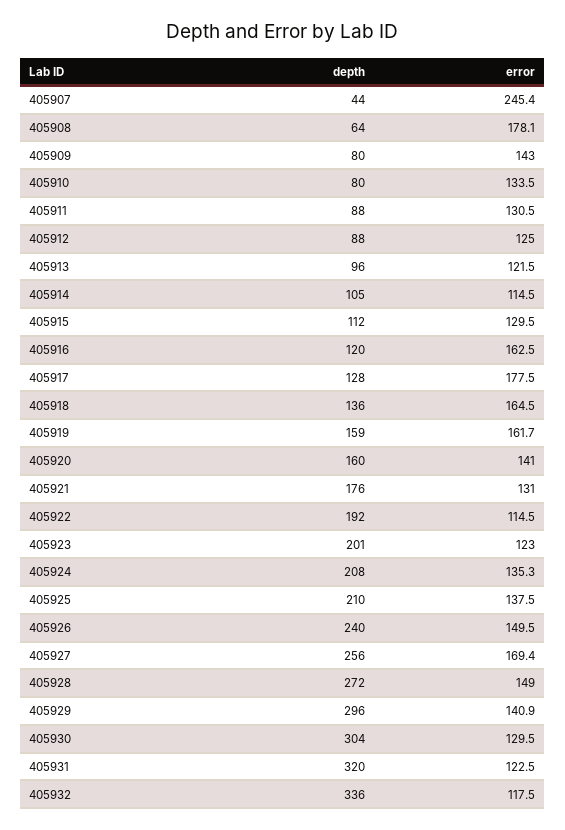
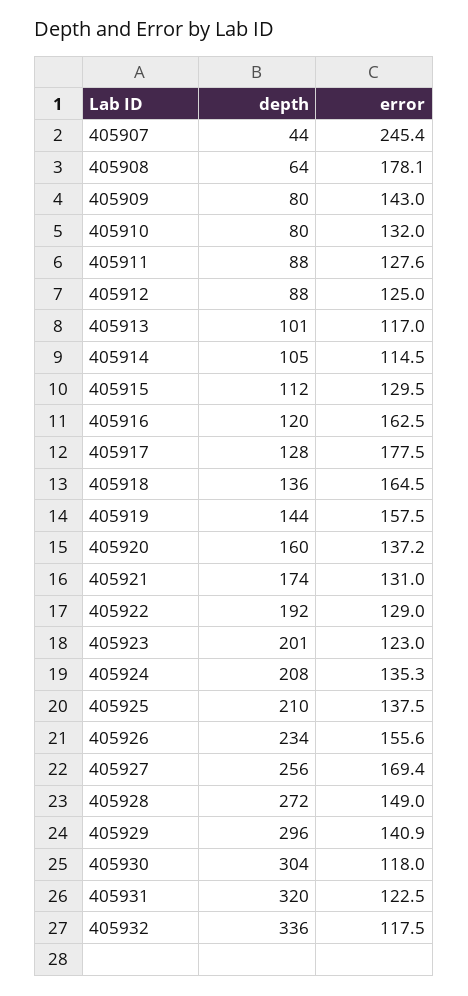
  {
    "depth": {
      "405907": 44,
      "405908": 64,
      "405909": 80,
      "405910": 80,
      "405911": 88,
      "405912": 88,
-     "405913": 96,
+     "405913": 101,
      "405914": 105,
      "405915": 112,
      "405916": 120,
      "405917": 128,
      "405918": 136,
-     "405919": 159,
+     "405919": 144,
      "405920": 160,
-     "405921": 176,
+     "405921": 174,
      "405922": 192,
      "405923": 201,
      "405924": 208,
      "405925": 210,
-     "405926": 240,
+     "405926": 234,
      "405927": 256,
      "405928": 272,
      "405929": 296,
      "405930": 304,
      "405931": 320,
      "405932": 336
    },
    "error": {
      "405907": 245.4,
      "405908": 178.1,
      "405909": 143,
-     "405910": 133.5,
+     "405910": 132,
-     "405911": 130.5,
+     "405911": 127.6,
      "405912": 125,
-     "405913": 121.5,
+     "405913": 117,
      "405914": 114.5,
      "405915": 129.5,
      "405916": 162.5,
      "405917": 177.5,
      "405918": 164.5,
-     "405919": 161.7,
+     "405919": 157.5,
-     "405920": 141,
+     "405920": 137.2,
      "405921": 131,
-     "405922": 114.5,
+     "405922": 129,
      "405923": 123,
      "405924": 135.3,
      "405925": 137.5,
-     "405926": 149.5,
+     "405926": 155.6,
      "405927": 169.4,
      "405928": 149,
      "405929": 140.9,
-     "405930": 129.5,
+     "405930": 118,
      "405931": 122.5,
      "405932": 117.5
    }
  }

